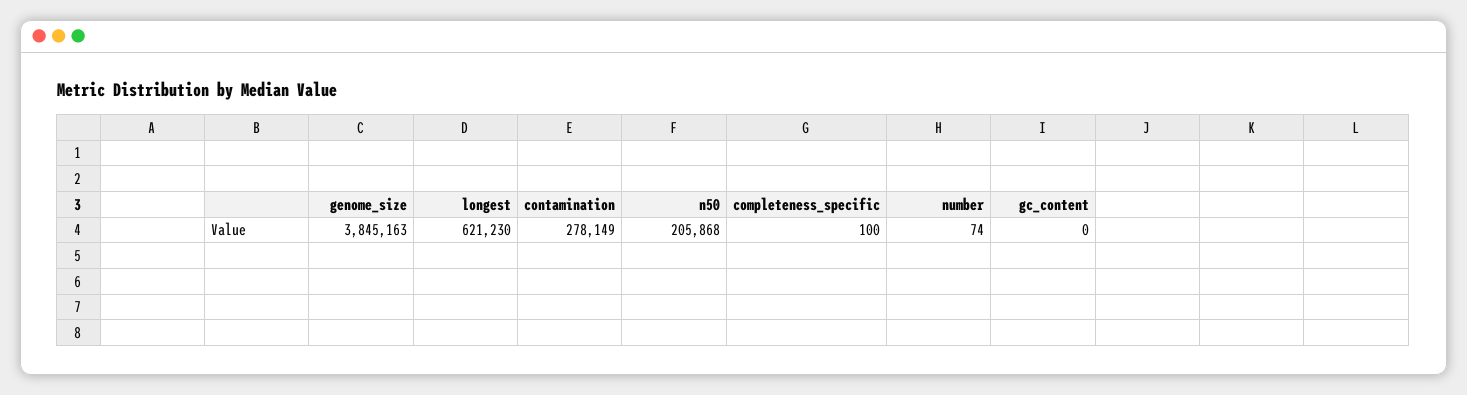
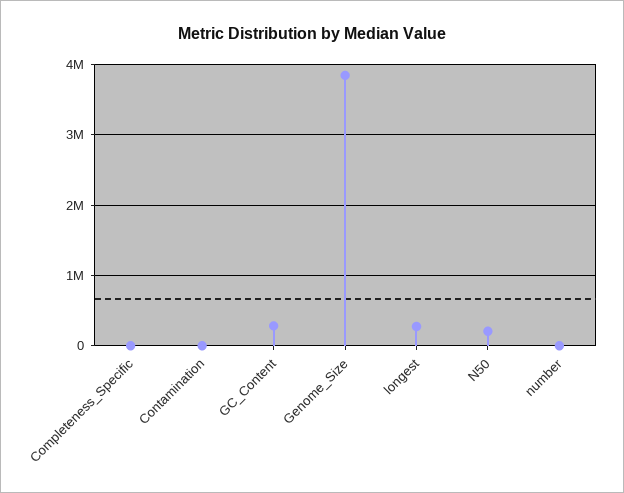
  {
    "genome_size": 3845163,
-   "longest": 621230,
+   "longest": 300000,
-   "contamination": 278149,
+   "contamination": 0,
    "n50": 205868,
    "completeness_specific": 100,
    "number": 74,
-   "gc_content": 0
+   "gc_content": 300000
  }

